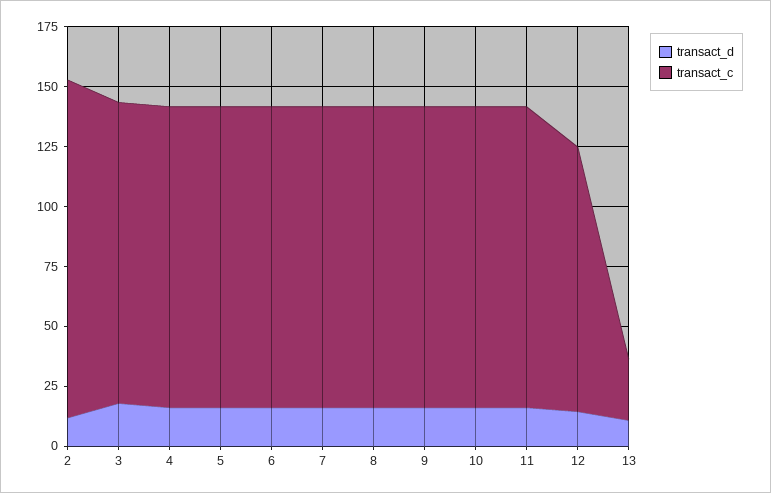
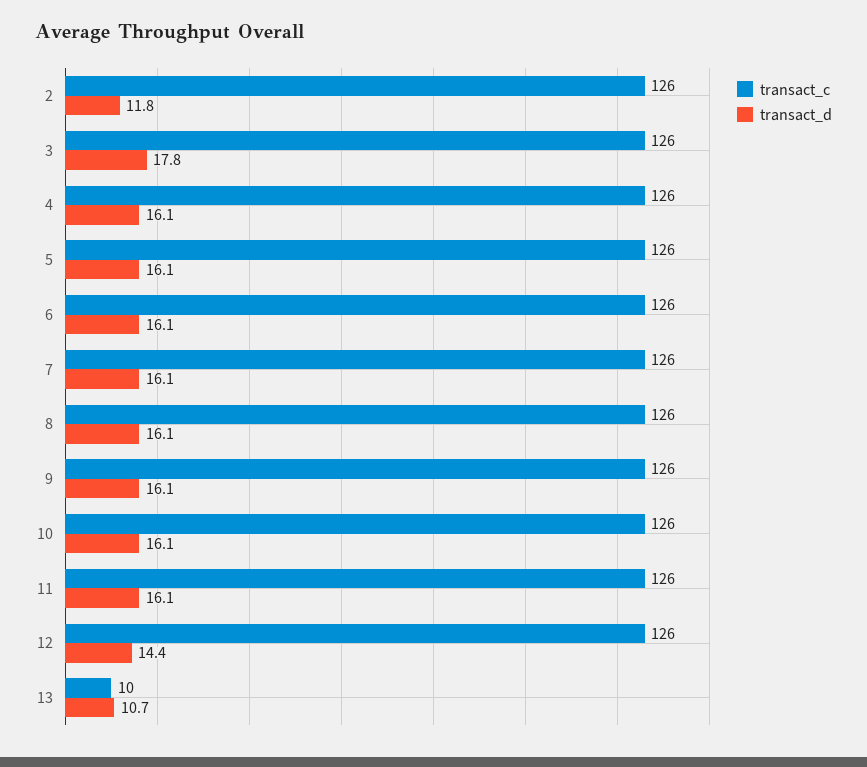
  {
    "transact_d": {
      "2": 11.8,
      "3": 17.8,
      "4": 16.1,
      "5": 16.1,
      "6": 16.1,
      "7": 16.1,
      "8": 16.1,
      "9": 16.1,
      "10": 16.1,
      "11": 16.1,
      "12": 14.4,
      "13": 10.7
    },
    "transact_c": {
-     "2": 140,
+     "2": 126,
      "3": 126,
      "4": 126,
      "5": 126,
      "6": 126,
      "7": 126,
      "8": 126,
      "9": 126,
      "10": 126,
      "11": 126,
-     "12": 110,
+     "12": 126,
-     "13": 25
+     "13": 10
    }
  }

